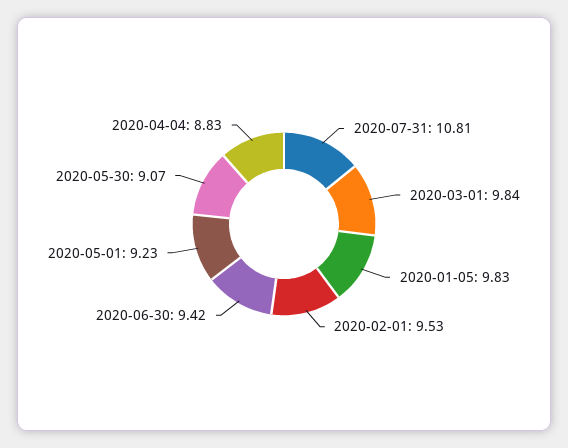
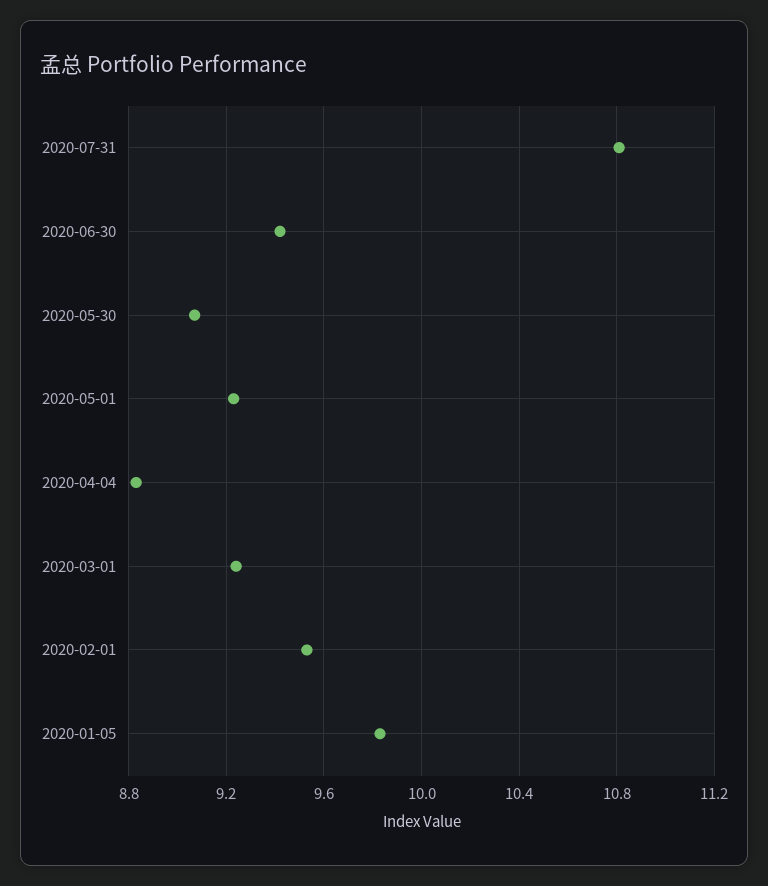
  {
    "2020-07-31": 10.81,
-   "2020-03-01": 9.84,
+   "2020-03-01": 9.25,
    "2020-01-05": 9.83,
    "2020-02-01": 9.53,
    "2020-06-30": 9.42,
    "2020-05-01": 9.23,
    "2020-05-30": 9.07,
    "2020-04-04": 8.83
  }

